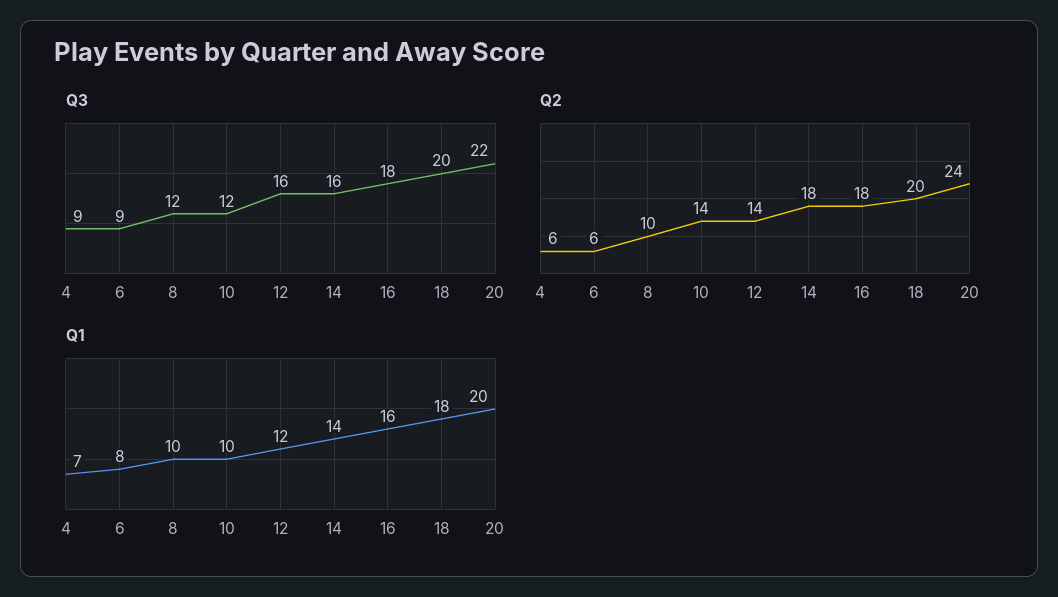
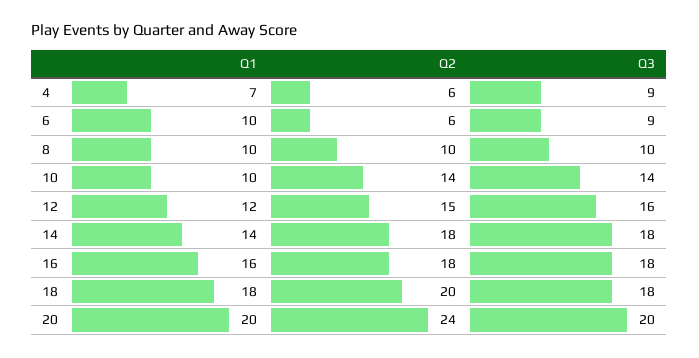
  {
    "Q3": {
      "4": 9,
      "6": 9,
-     "8": 12,
+     "8": 10,
-     "10": 12,
+     "10": 14,
      "12": 16,
-     "14": 16,
+     "14": 18,
      "16": 18,
-     "18": 20,
+     "18": 18,
-     "20": 22
+     "20": 20
    },
    "Q2": {
      "4": 6,
      "6": 6,
      "8": 10,
      "10": 14,
-     "12": 14,
+     "12": 15,
      "14": 18,
      "16": 18,
      "18": 20,
      "20": 24
    },
    "Q1": {
      "4": 7,
-     "6": 8,
+     "6": 10,
      "8": 10,
      "10": 10,
      "12": 12,
      "14": 14,
      "16": 16,
      "18": 18,
      "20": 20
    }
  }

